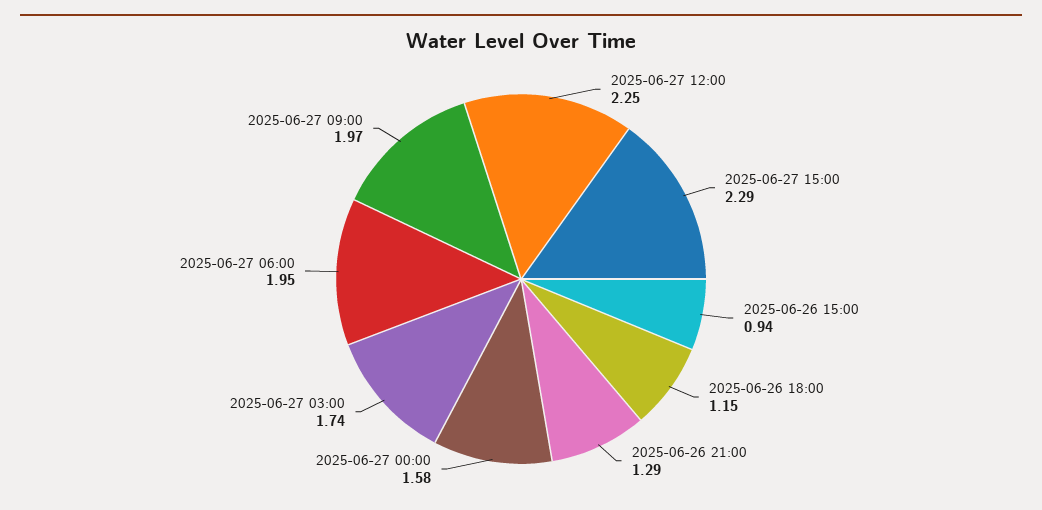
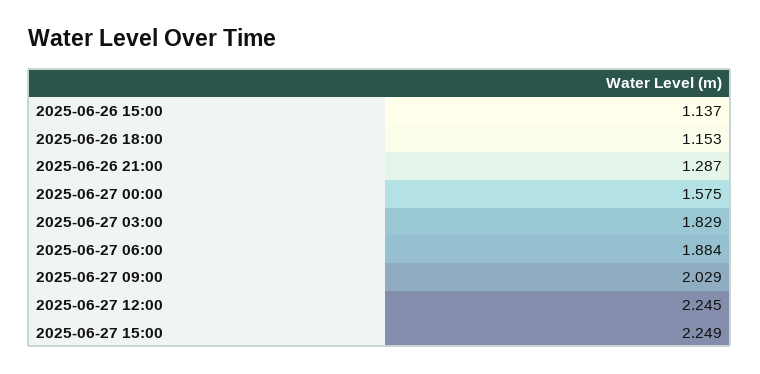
  {
    "2025-06-27 12:00": 2.245,
-   "2025-06-27 15:00": 2.29,
+   "2025-06-27 15:00": 2.249,
-   "2025-06-26 15:00": 0.94,
+   "2025-06-26 15:00": 1.137,
    "2025-06-26 18:00": 1.153,
    "2025-06-26 21:00": 1.287,
    "2025-06-27 00:00": 1.575,
-   "2025-06-27 03:00": 1.74,
+   "2025-06-27 03:00": 1.829,
-   "2025-06-27 06:00": 1.95,
+   "2025-06-27 06:00": 1.884,
-   "2025-06-27 09:00": 1.97
+   "2025-06-27 09:00": 2.029
  }

